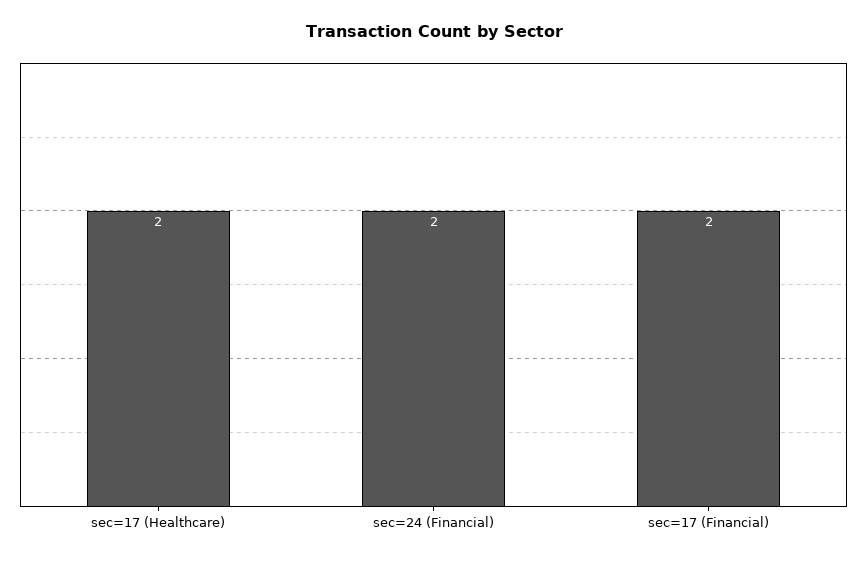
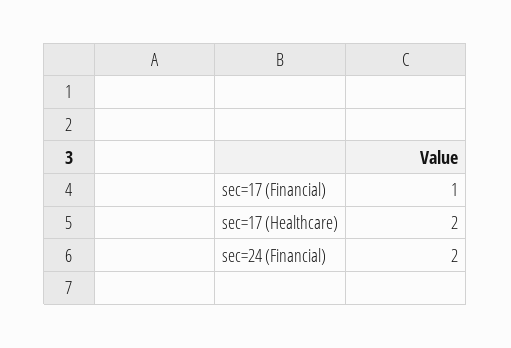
  {
    "sec=17 (Healthcare)": 2,
    "sec=24 (Financial)": 2,
-   "sec=17 (Financial)": 2
+   "sec=17 (Financial)": 1
  }

